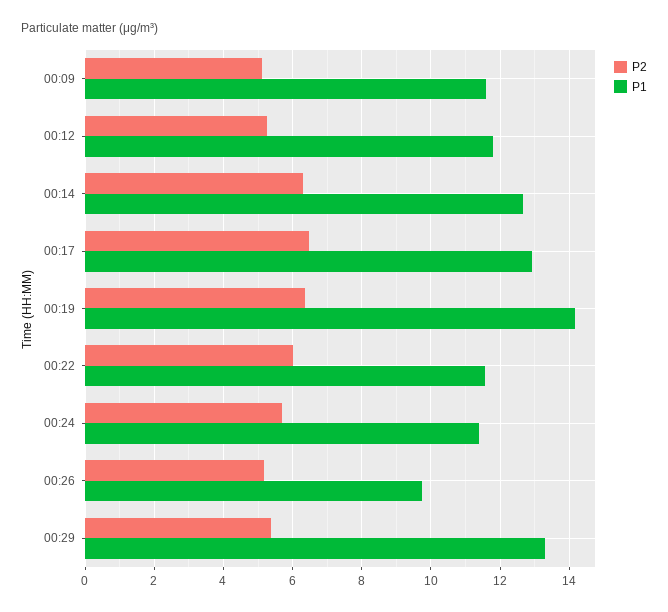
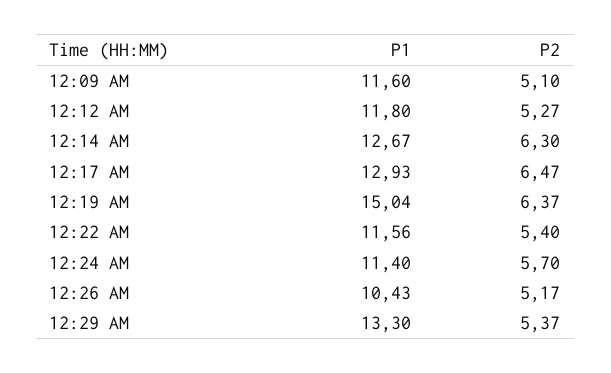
  {
    "P2": {
      "00:09": 5.1,
      "00:12": 5.27,
      "00:14": 6.3,
      "00:17": 6.47,
      "00:19": 6.37,
-     "00:22": 6,
+     "00:22": 5.4,
      "00:24": 5.7,
      "00:26": 5.17,
      "00:29": 5.37
    },
    "P1": {
      "00:09": 11.6,
      "00:12": 11.8,
      "00:14": 12.67,
      "00:17": 12.93,
-     "00:19": 14.2,
+     "00:19": 15.04,
      "00:22": 11.56,
      "00:24": 11.4,
-     "00:26": 9.8,
+     "00:26": 10.43,
      "00:29": 13.3
    }
  }

